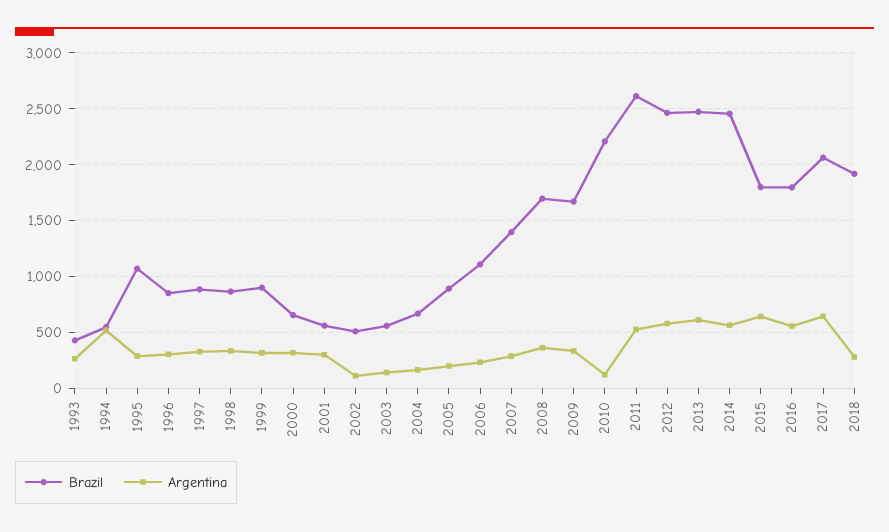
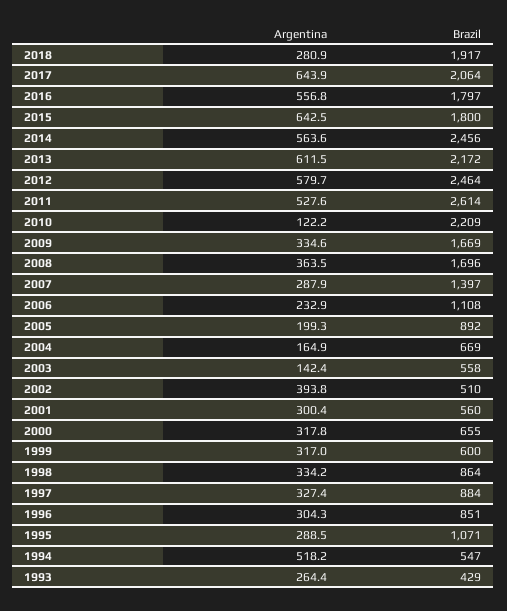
  {
    "Brazil": {
      "1993": 429,
      "1994": 547,
      "1995": 1071,
      "1996": 851,
      "1997": 884,
      "1998": 864,
-     "1999": 900,
+     "1999": 600,
      "2000": 655,
      "2001": 560,
      "2002": 510,
      "2003": 558,
      "2004": 669,
      "2005": 892,
      "2006": 1108,
      "2007": 1397,
      "2008": 1696,
      "2009": 1669,
      "2010": 2209,
      "2011": 2614,
      "2012": 2464,
-     "2013": 2500,
+     "2013": 2172,
      "2014": 2456,
      "2015": 1800,
      "2016": 1797,
      "2017": 2064,
      "2018": 1917
    },
    "Argentina": {
      "1993": 264.4,
      "1994": 518.2,
      "1995": 288.5,
      "1996": 304.3,
      "1997": 327.4,
      "1998": 334.2,
      "1999": 317,
      "2000": 317.8,
      "2001": 300.4,
-     "2002": 100,
+     "2002": 393.8,
      "2003": 142.4,
      "2004": 164.9,
      "2005": 199.3,
      "2006": 232.9,
      "2007": 287.9,
      "2008": 363.5,
      "2009": 334.6,
      "2010": 122.2,
      "2011": 527.6,
      "2012": 579.7,
      "2013": 611.5,
      "2014": 563.6,
      "2015": 642.5,
      "2016": 556.8,
      "2017": 643.9,
      "2018": 280.9
    }
  }

